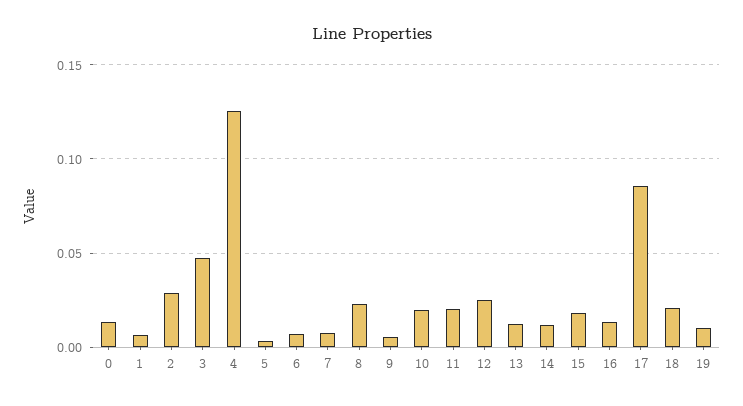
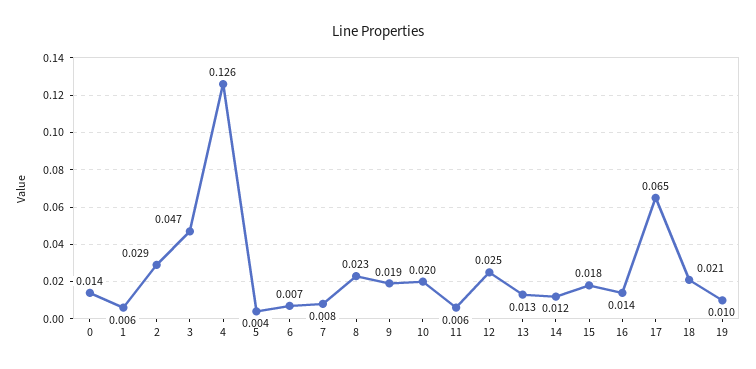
  {
    "0": 0.014,
    "1": 0.006,
    "2": 0.029,
    "3": 0.047,
    "4": 0.126,
    "5": 0.004,
    "6": 0.007,
    "7": 0.008,
    "8": 0.023,
-   "9": 0.005,
+   "9": 0.019,
    "10": 0.02,
-   "11": 0.02,
+   "11": 0.006,
    "12": 0.025,
    "13": 0.013,
    "14": 0.012,
    "15": 0.018,
    "16": 0.014,
-   "17": 0.085,
+   "17": 0.065,
    "18": 0.021,
    "19": 0.01
  }

